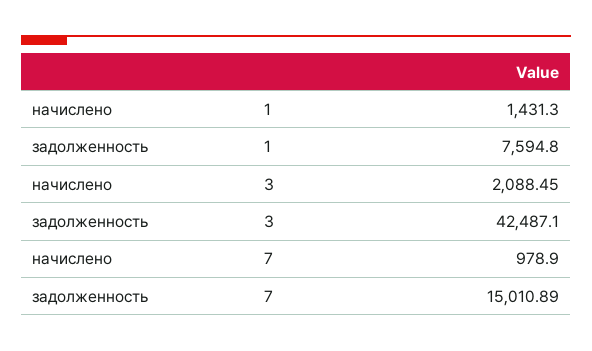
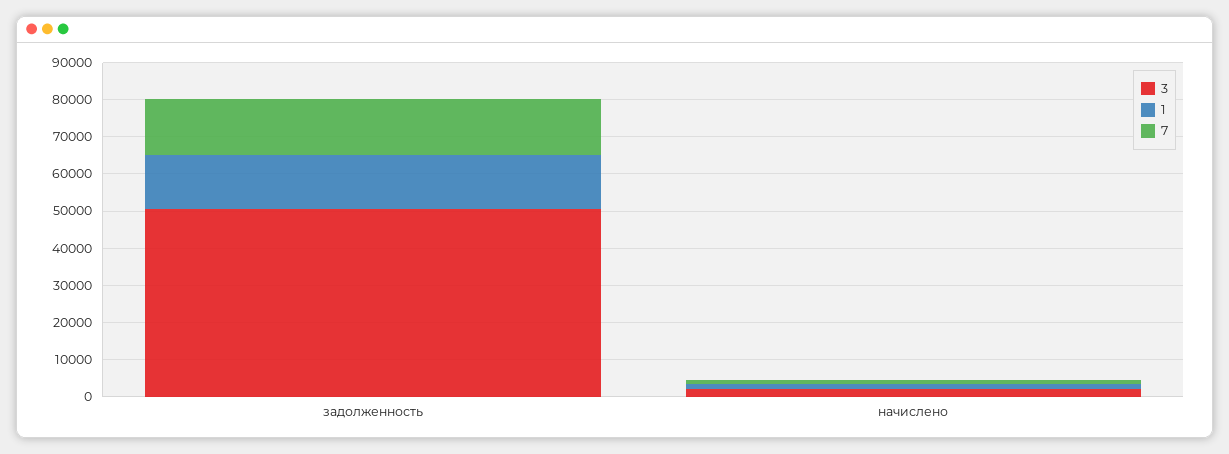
  {
    "1": {
      "начислено": 1431.3,
-     "задолженность": 7594.8
+     "задолженность": 15000
    },
    "3": {
      "начислено": 2088.45,
-     "задолженность": 42487.1
+     "задолженность": 50000
    },
    "7": {
      "начислено": 978.9,
      "задолженность": 15010.89
    }
  }

